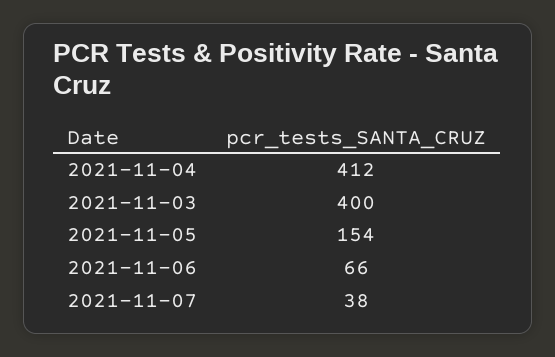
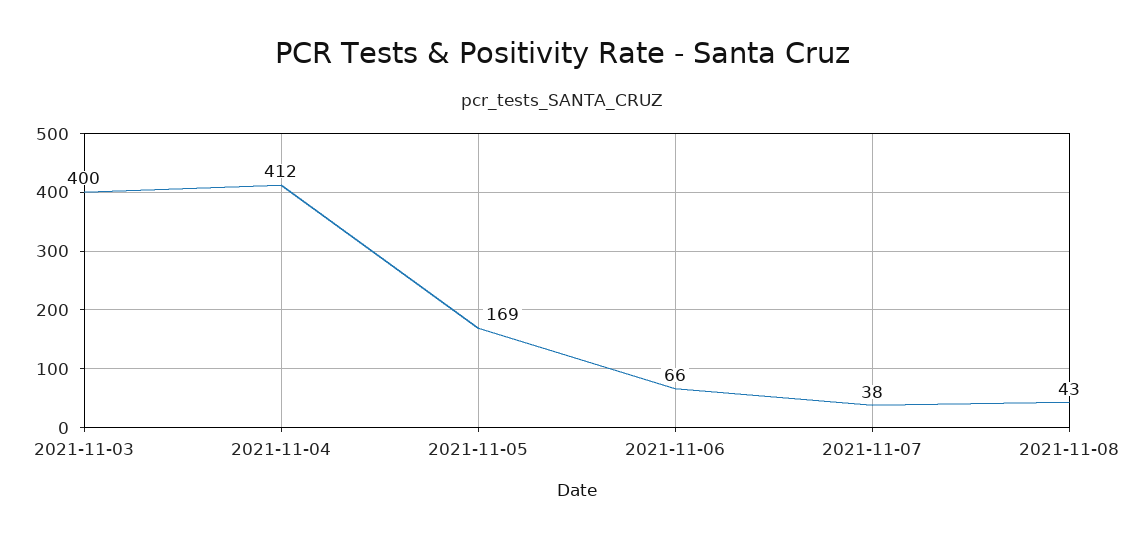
  {
    "2021-11-04": 412,
    "2021-11-03": 400,
-   "2021-11-05": 154,
+   "2021-11-05": 169,
    "2021-11-06": 66,
-   "2021-11-07": 38
+   "2021-11-07": 38,
+   "2021-11-08": 43
  }

